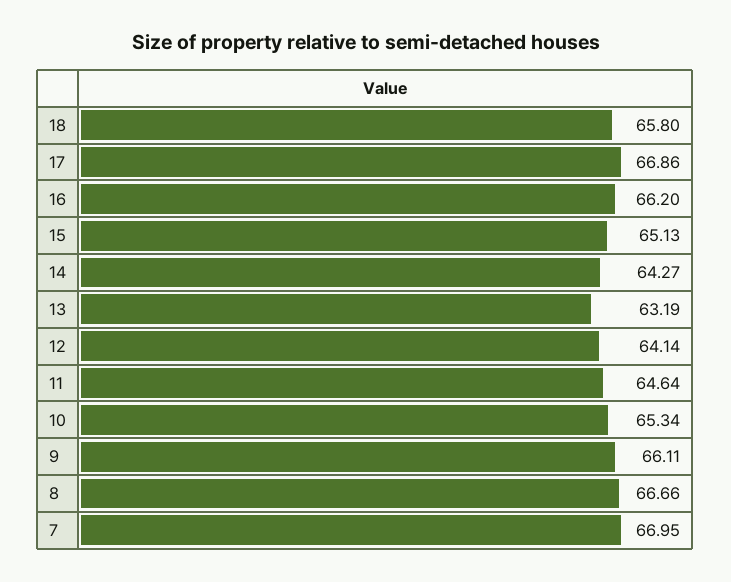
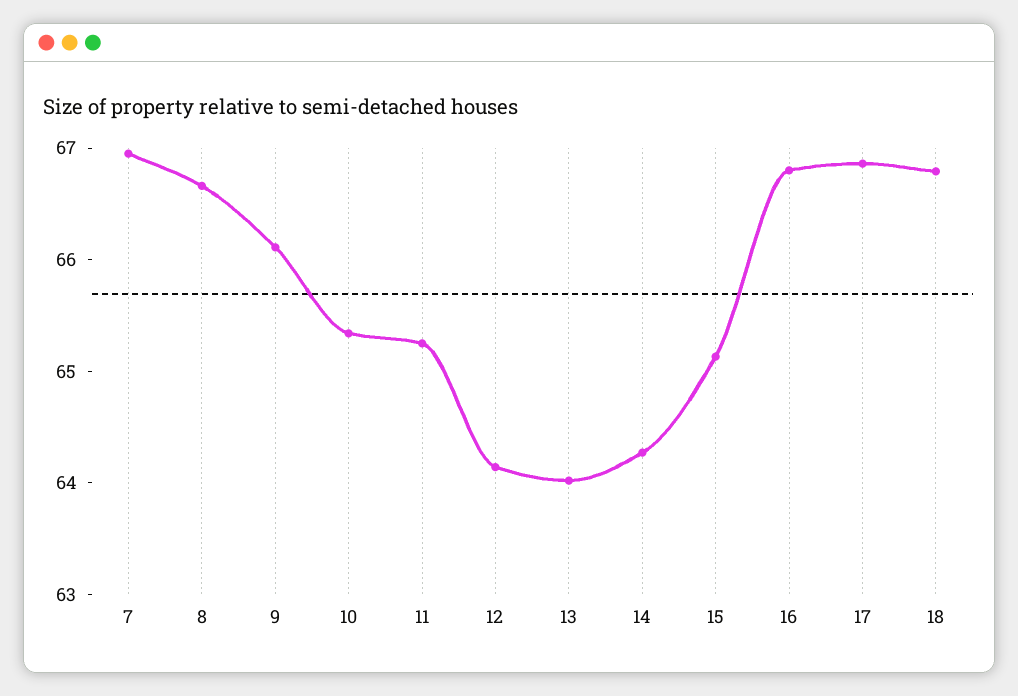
  {
-   "18": 65.8,
+   "18": 66.8,
    "17": 66.86,
-   "16": 66.2,
+   "16": 66.8,
    "15": 65.13,
    "14": 64.27,
-   "13": 63.19,
+   "13": 64,
    "12": 64.14,
-   "11": 64.64,
+   "11": 65.2,
    "10": 65.34,
    "9": 66.11,
    "8": 66.66,
    "7": 66.95
  }

